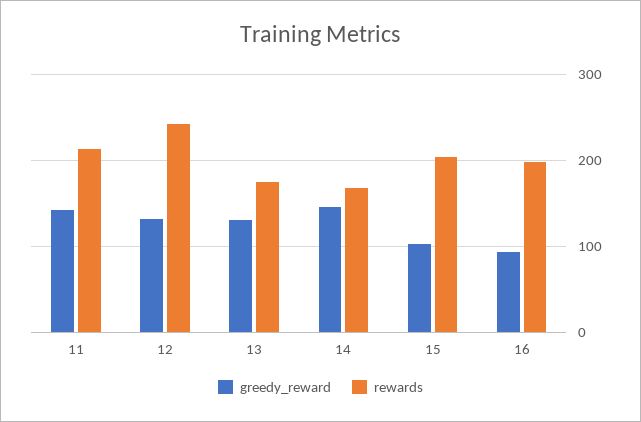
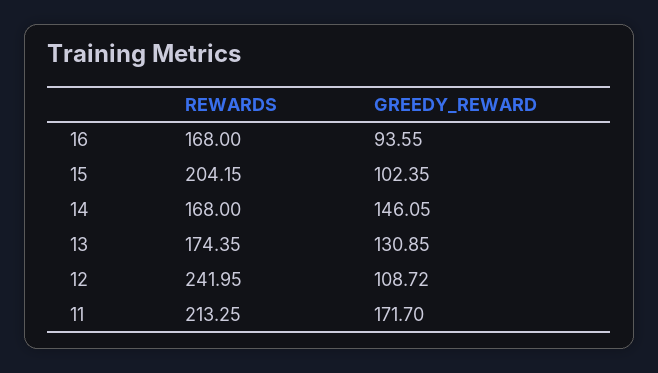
  {
    "greedy_reward": {
-     "11": 140,
+     "11": 171.7,
-     "12": 130,
+     "12": 108.72,
      "13": 130.85,
      "14": 146.05,
      "15": 102.35,
      "16": 93.55
    },
    "rewards": {
      "11": 213.25,
      "12": 241.95,
      "13": 174.35,
      "14": 168,
      "15": 204.15,
-     "16": 200
+     "16": 168
    }
  }

